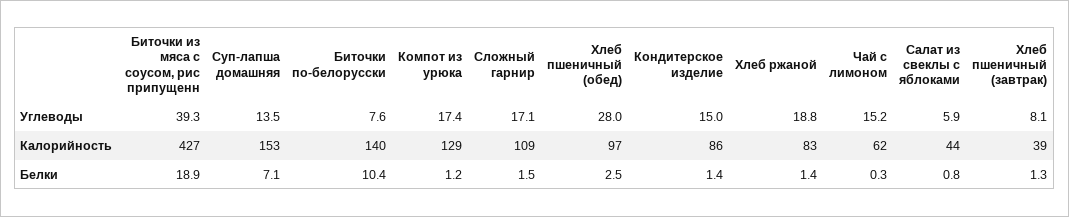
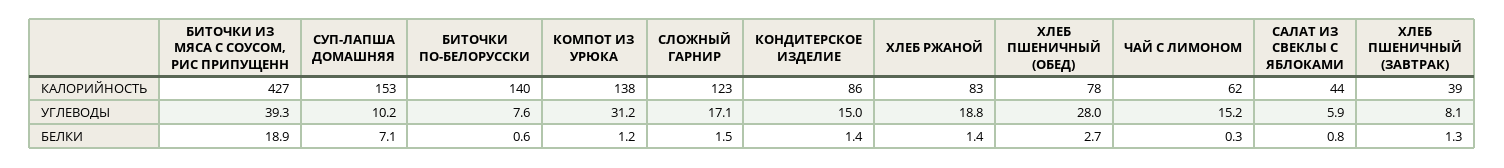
  {
    "Биточки из мяса с соусом, рис припущенн": {
      "Углеводы": 39.3,
      "Калорийность": 427,
      "Белки": 18.9
    },
    "Суп-лапша домашняя": {
-     "Углеводы": 13.5,
+     "Углеводы": 10.2,
      "Калорийность": 153,
      "Белки": 7.1
    },
    "Биточки по-белорусски": {
      "Углеводы": 7.6,
      "Калорийность": 140,
-     "Белки": 10.4
+     "Белки": 0.6
    },
    "Компот из урюка": {
-     "Углеводы": 17.4,
+     "Углеводы": 31.2,
-     "Калорийность": 129,
+     "Калорийность": 138,
      "Белки": 1.2
    },
    "Сложный гарнир": {
      "Углеводы": 17.1,
-     "Калорийность": 109,
+     "Калорийность": 123,
      "Белки": 1.5
    },
    "Хлеб пшеничный (обед)": {
      "Углеводы": 28,
-     "Калорийность": 97,
+     "Калорийность": 78,
-     "Белки": 2.5
+     "Белки": 2.7
    },
    "Кондитерское изделие": {
      "Углеводы": 15,
      "Калорийность": 86,
      "Белки": 1.4
    },
    "Хлеб ржаной": {
      "Углеводы": 18.8,
      "Калорийность": 83,
      "Белки": 1.4
    },
    "Чай с лимоном": {
      "Углеводы": 15.2,
      "Калорийность": 62,
      "Белки": 0.3
    },
    "Салат из свеклы с яблоками": {
      "Углеводы": 5.9,
      "Калорийность": 44,
      "Белки": 0.8
    },
    "Хлеб пшеничный (завтрак)": {
      "Углеводы": 8.1,
      "Калорийность": 39,
      "Белки": 1.3
    }
  }

